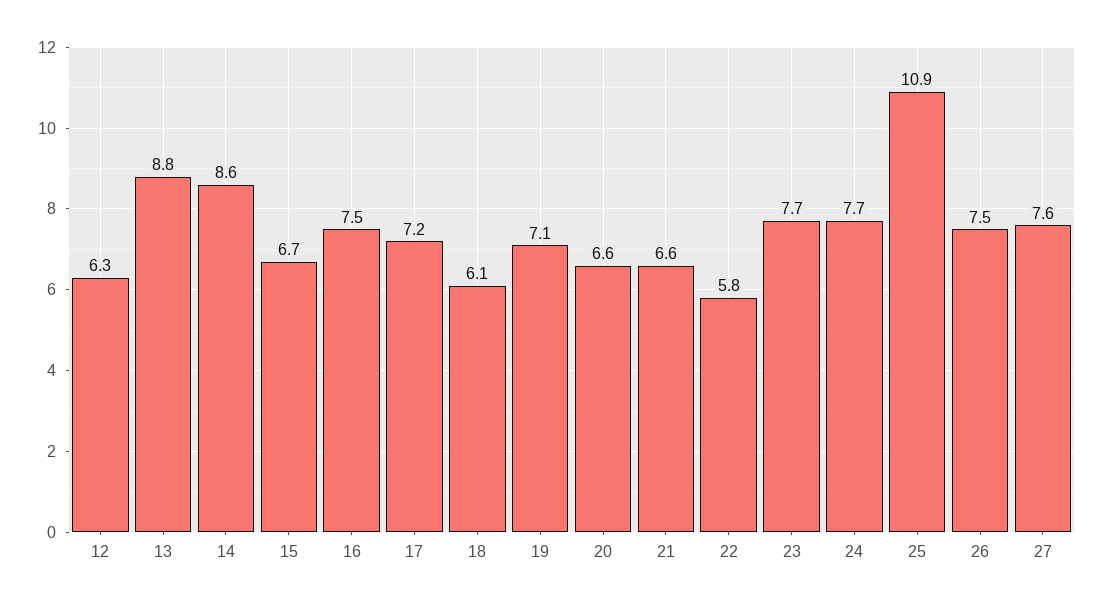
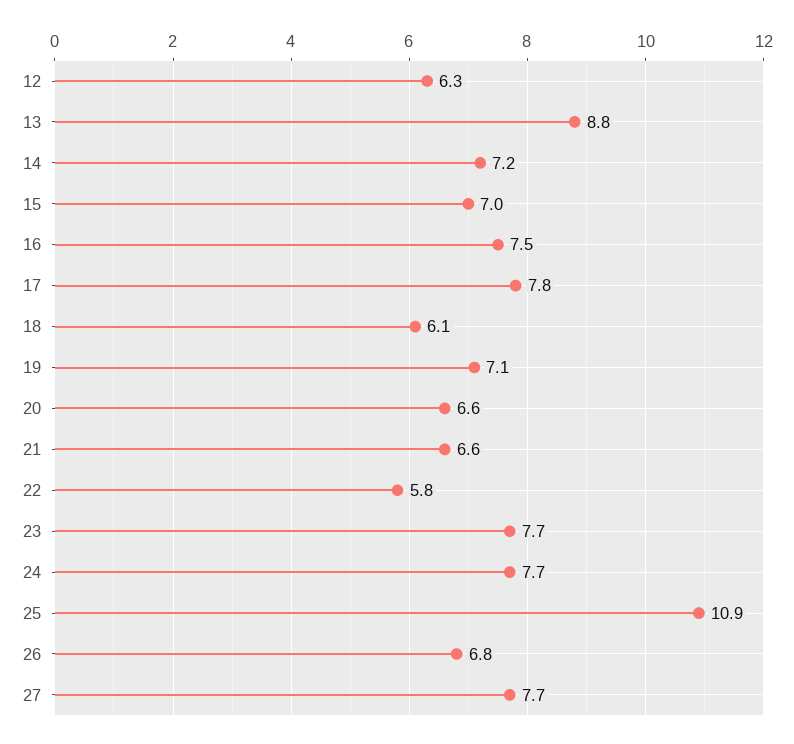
  {
    "12": 6.3,
    "13": 8.8,
-   "14": 8.6,
+   "14": 7.2,
-   "15": 6.7,
+   "15": 7,
    "16": 7.5,
-   "17": 7.2,
+   "17": 7.8,
    "18": 6.1,
    "19": 7.1,
    "20": 6.6,
    "21": 6.6,
    "22": 5.8,
    "23": 7.7,
    "24": 7.7,
    "25": 10.9,
-   "26": 7.5,
+   "26": 6.8,
-   "27": 7.6
+   "27": 7.7
  }

